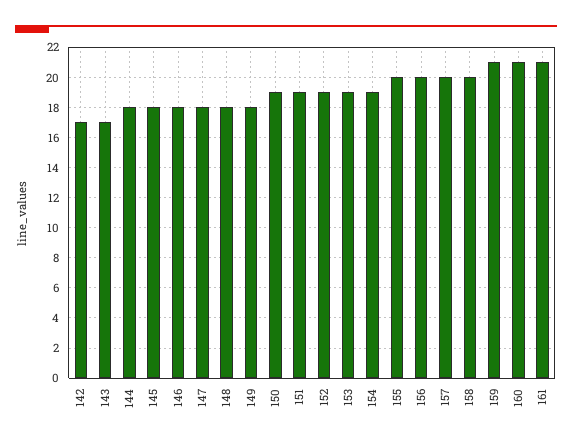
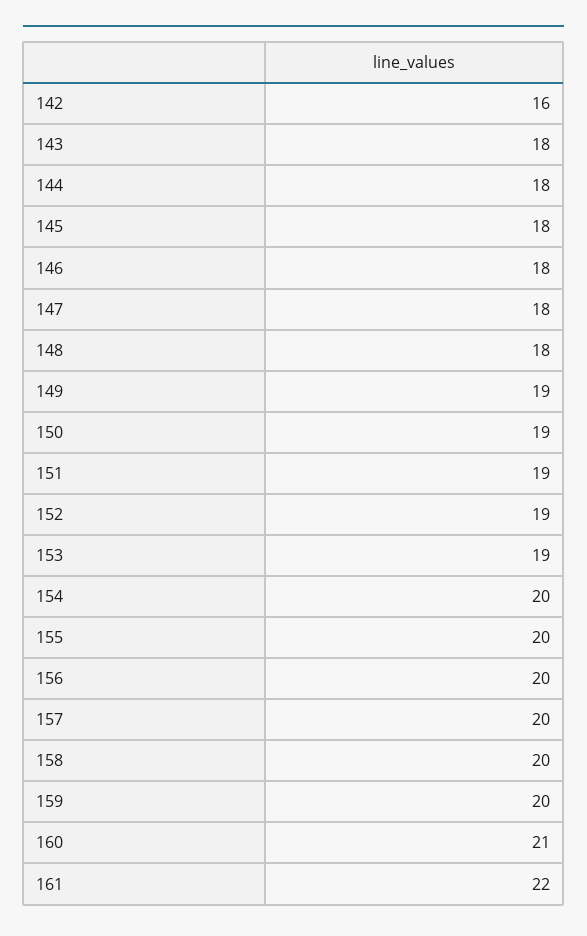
  {
-   "142": 17,
+   "142": 16,
-   "143": 17,
+   "143": 18,
    "144": 18,
    "145": 18,
    "146": 18,
    "147": 18,
    "148": 18,
-   "149": 18,
+   "149": 19,
    "150": 19,
    "151": 19,
    "152": 19,
    "153": 19,
-   "154": 19,
+   "154": 20,
    "155": 20,
    "156": 20,
    "157": 20,
    "158": 20,
-   "159": 21,
+   "159": 20,
    "160": 21,
-   "161": 21
+   "161": 22
  }

